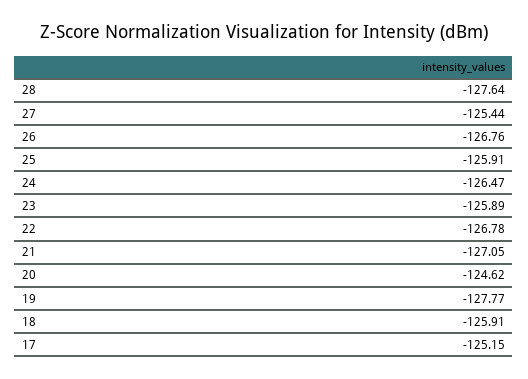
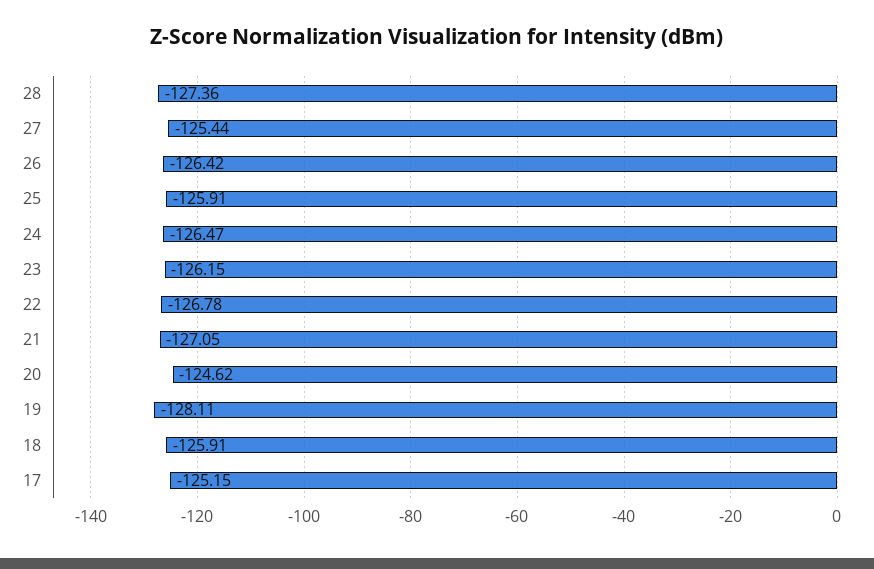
  {
-   "28": -127.64,
+   "28": -127.36,
    "27": -125.44,
-   "26": -126.76,
+   "26": -126.42,
    "25": -125.91,
    "24": -126.47,
-   "23": -125.89,
+   "23": -126.15,
    "22": -126.78,
    "21": -127.05,
    "20": -124.62,
-   "19": -127.77,
+   "19": -128.11,
    "18": -125.91,
    "17": -125.15
  }

